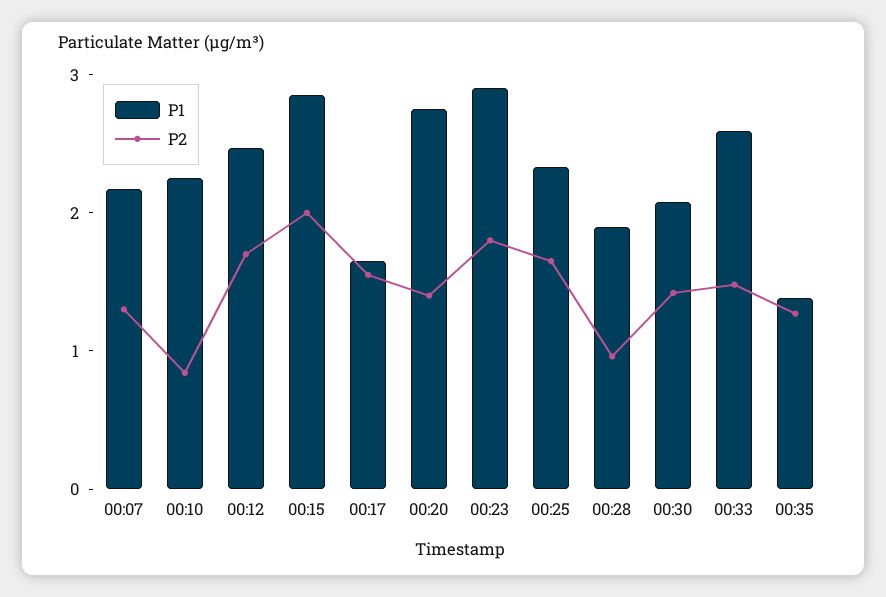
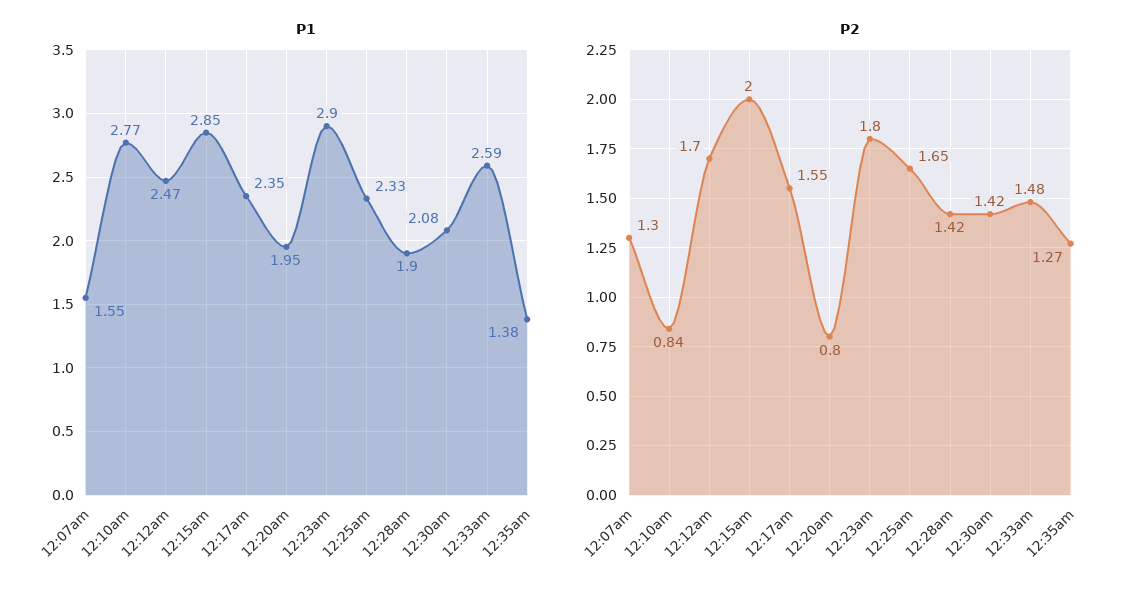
  {
    "P1": {
-     "00:07": 2.2,
+     "00:07": 1.55,
-     "00:10": 2.2,
+     "00:10": 2.77,
      "00:12": 2.47,
      "00:15": 2.85,
-     "00:17": 1.6,
+     "00:17": 2.35,
-     "00:20": 2.8,
+     "00:20": 1.95,
      "00:23": 2.9,
      "00:25": 2.33,
      "00:28": 1.9,
      "00:30": 2.08,
      "00:33": 2.59,
      "00:35": 1.38
    },
    "P2": {
      "00:07": 1.3,
      "00:10": 0.84,
      "00:12": 1.7,
      "00:15": 2,
      "00:17": 1.55,
-     "00:20": 1.4,
+     "00:20": 0.8,
      "00:23": 1.8,
      "00:25": 1.65,
-     "00:28": 1,
+     "00:28": 1.42,
      "00:30": 1.42,
      "00:33": 1.48,
      "00:35": 1.27
    }
  }

